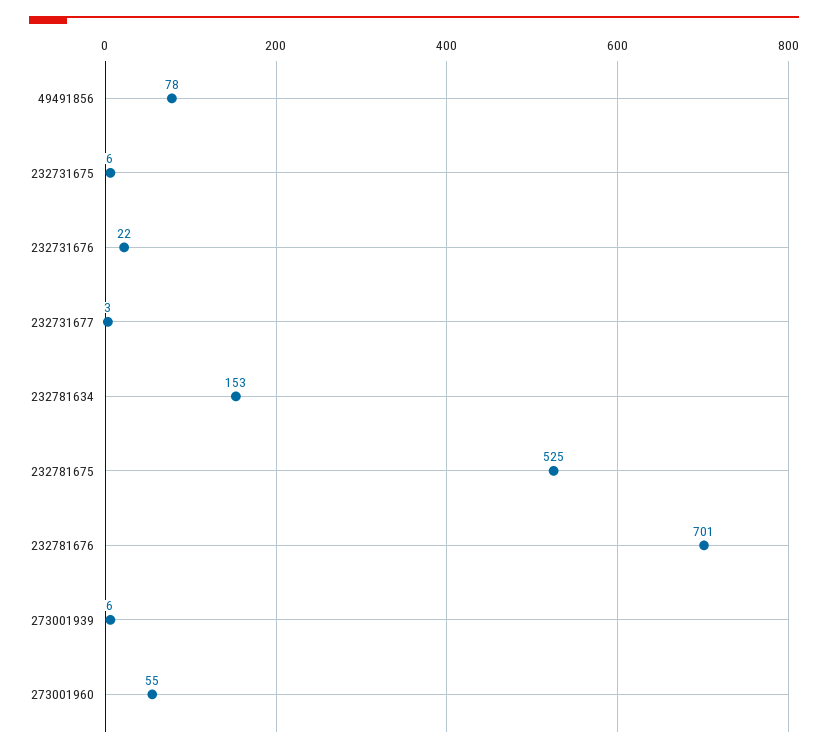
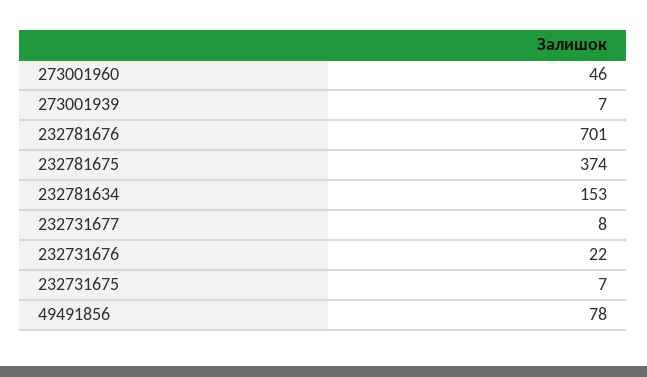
  {
    "49491856": 78,
-   "232731675": 6,
+   "232731675": 7,
    "232731676": 22,
-   "232731677": 3,
+   "232731677": 8,
    "232781634": 153,
-   "232781675": 525,
+   "232781675": 374,
    "232781676": 701,
-   "273001939": 6,
+   "273001939": 7,
-   "273001960": 55
+   "273001960": 46
  }

